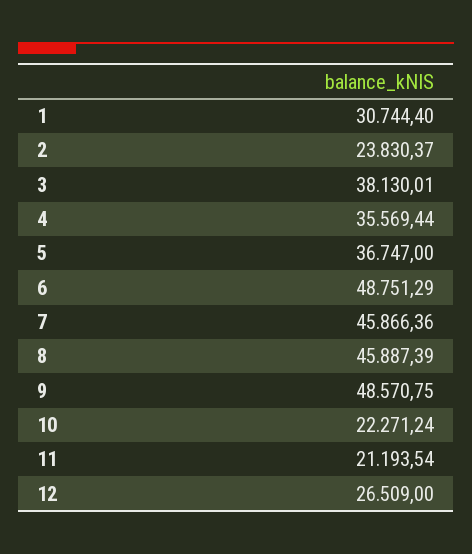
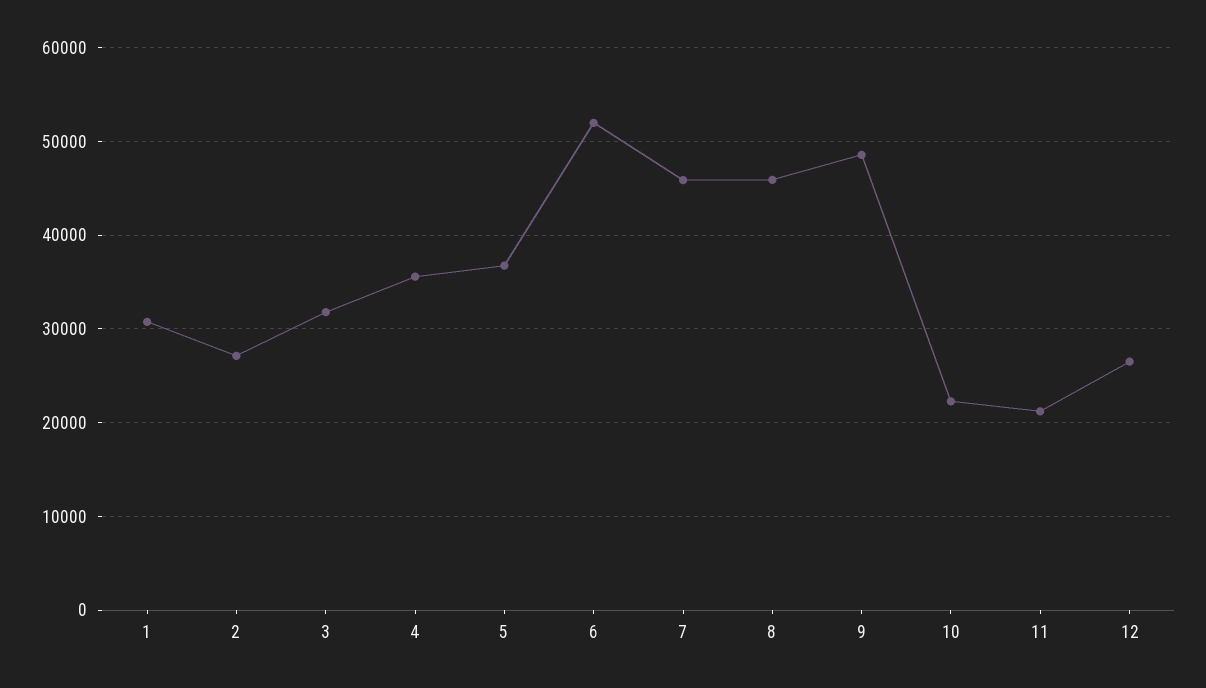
  {
    "1": 30744.4,
-   "2": 23830.37,
+   "2": 27000,
-   "3": 38130.01,
+   "3": 32000,
    "4": 35569.44,
    "5": 36747,
-   "6": 48751.29,
+   "6": 52000,
    "7": 45866.36,
    "8": 45887.39,
    "9": 48570.75,
    "10": 22271.24,
    "11": 21193.54,
    "12": 26509
  }

